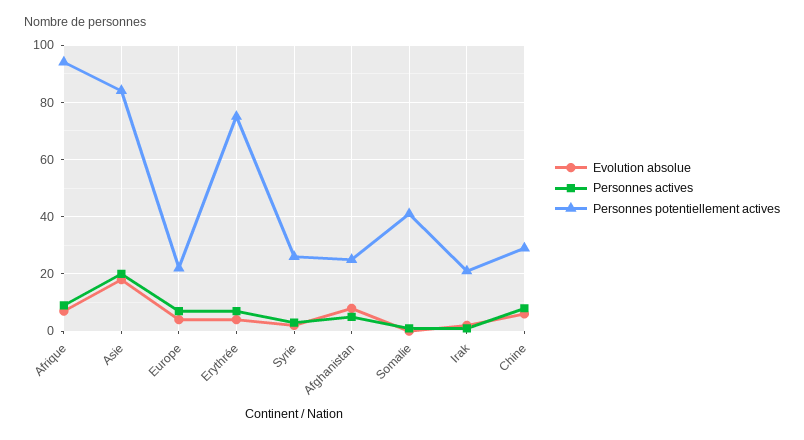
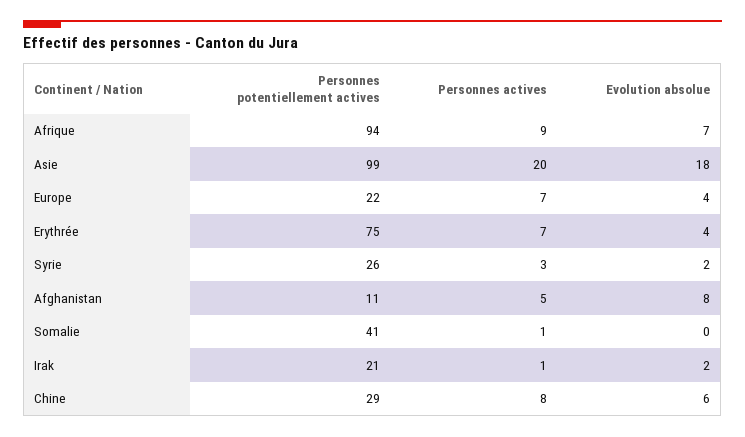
  {
    "Evolution absolue": {
      "Afrique": 7,
      "Asie": 18,
      "Europe": 4,
      "Erythrée": 4,
      "Syrie": 2,
      "Afghanistan": 8,
      "Somalie": 0,
      "Irak": 2,
      "Chine": 6
    },
    "Personnes actives": {
      "Afrique": 9,
      "Asie": 20,
      "Europe": 7,
      "Erythrée": 7,
      "Syrie": 3,
      "Afghanistan": 5,
      "Somalie": 1,
      "Irak": 1,
      "Chine": 8
    },
    "Personnes potentiellement actives": {
      "Afrique": 94,
-     "Asie": 85,
+     "Asie": 99,
      "Europe": 22,
      "Erythrée": 75,
      "Syrie": 26,
-     "Afghanistan": 25,
+     "Afghanistan": 11,
      "Somalie": 41,
      "Irak": 21,
      "Chine": 29
    }
  }

